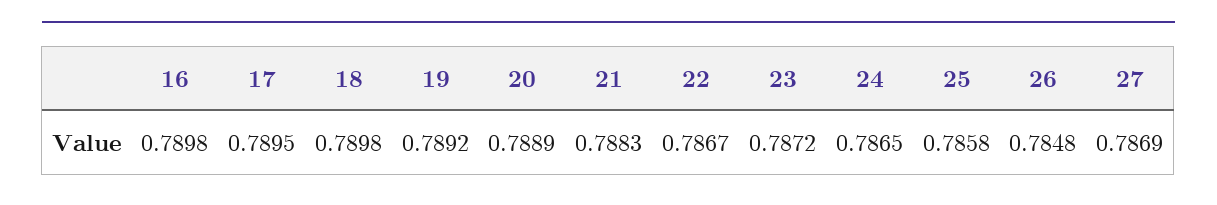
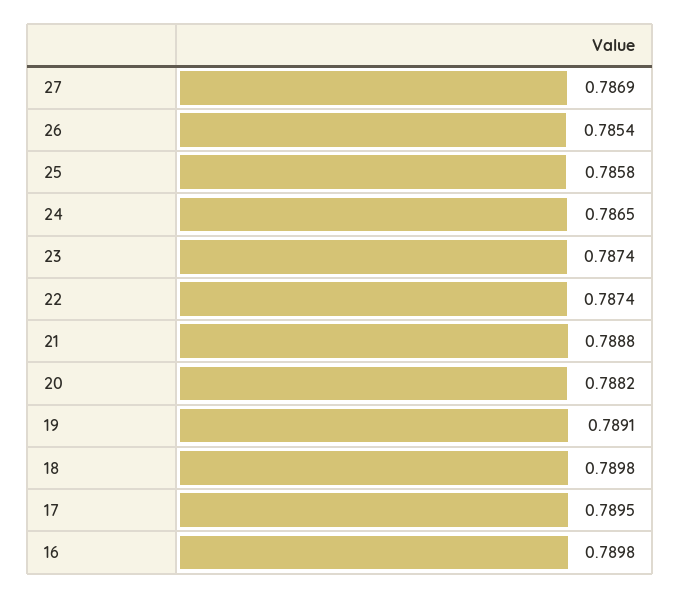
  {
    "16": 0.7898,
    "17": 0.7895,
    "18": 0.7898,
-   "19": 0.7892,
+   "19": 0.7891,
-   "20": 0.7889,
+   "20": 0.7882,
-   "21": 0.7883,
+   "21": 0.7888,
-   "22": 0.7867,
+   "22": 0.7874,
-   "23": 0.7872,
+   "23": 0.7874,
    "24": 0.7865,
    "25": 0.7858,
-   "26": 0.7848,
+   "26": 0.7854,
    "27": 0.7869
  }

